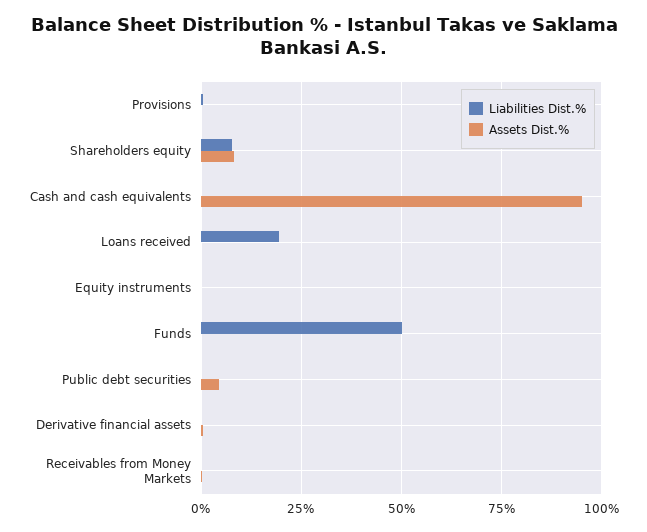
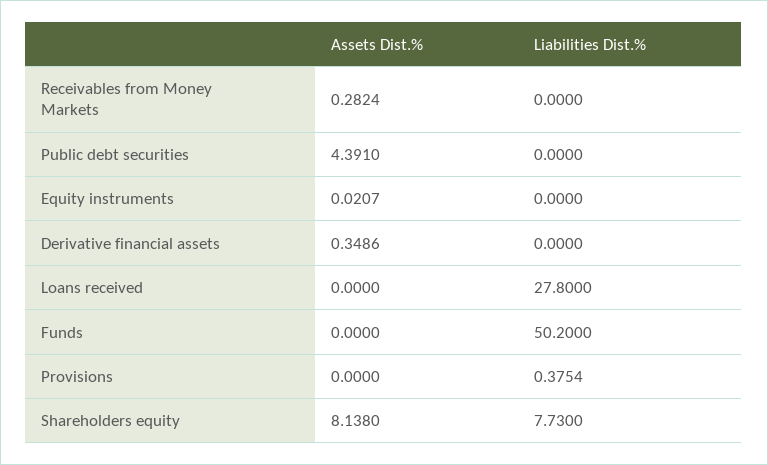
  {
    "Liabilities Dist.%": {
      "Provisions": 0.3754,
      "Shareholders equity": 7.73,
-     "Cash and cash equivalents": 0,
-     "Loans received": 20,
+     "Loans received": 27.8,
      "Equity instruments": 0,
      "Funds": 50.2,
      "Public debt securities": 0,
      "Derivative financial assets": 0,
      "Receivables from Money Markets": 0
    },
    "Assets Dist.%": {
      "Provisions": 0,
      "Shareholders equity": 8.138,
-     "Cash and cash equivalents": 95,
      "Loans received": 0,
      "Equity instruments": 0.0207,
      "Funds": 0,
      "Public debt securities": 4.391,
      "Derivative financial assets": 0.3486,
      "Receivables from Money Markets": 0.2824
    }
  }

